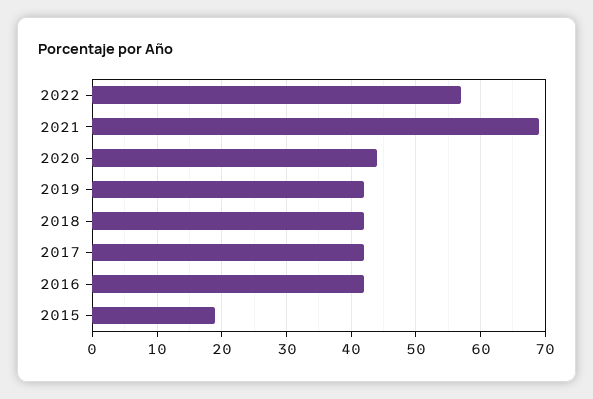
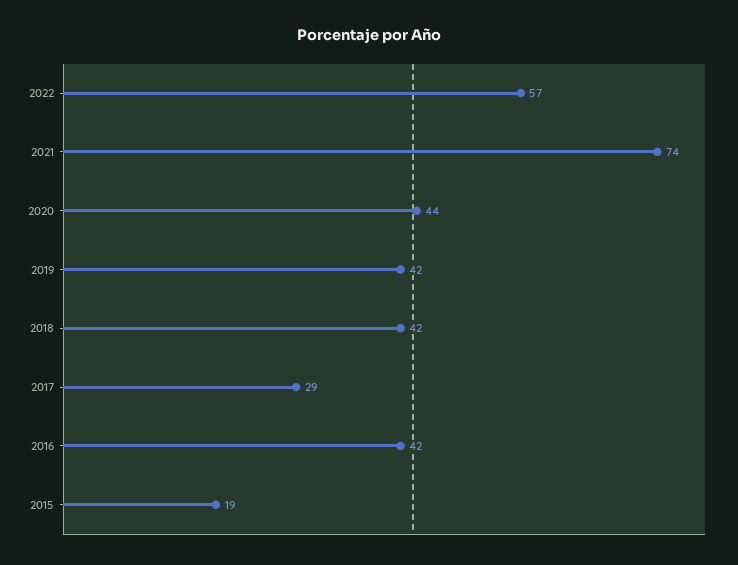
  {
    "2022": 57,
-   "2021": 69,
+   "2021": 74,
    "2020": 44,
    "2019": 42,
    "2018": 42,
-   "2017": 42,
+   "2017": 29,
    "2016": 42,
    "2015": 19
  }

